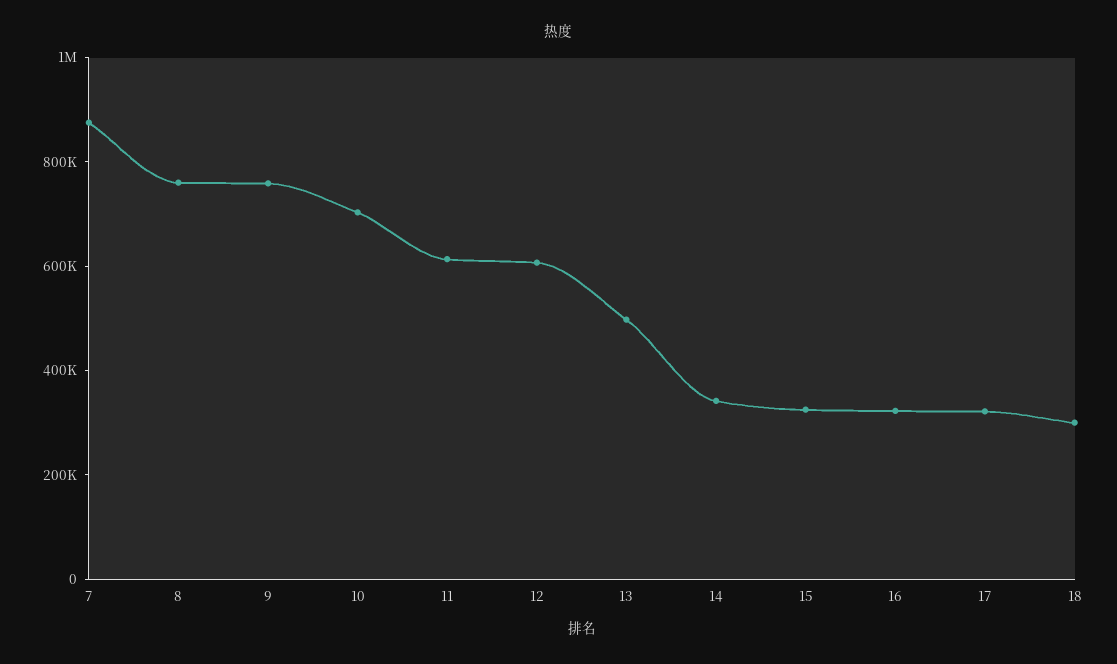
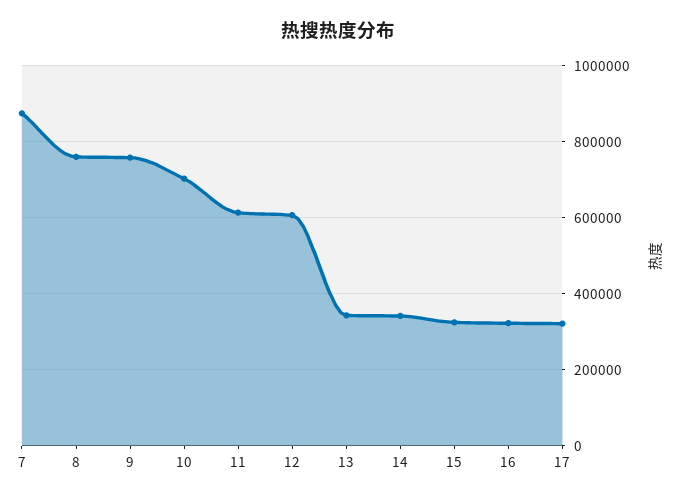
  {
    "7": 880000,
    "8": 760000,
    "9": 760000,
    "10": 700000,
    "11": 620000,
    "12": 600000,
-   "13": 500000,
+   "13": 340000,
    "14": 340000,
    "15": 320000,
    "16": 320000,
-   "17": 320000,
+   "17": 320000
-   "18": 300000
  }

